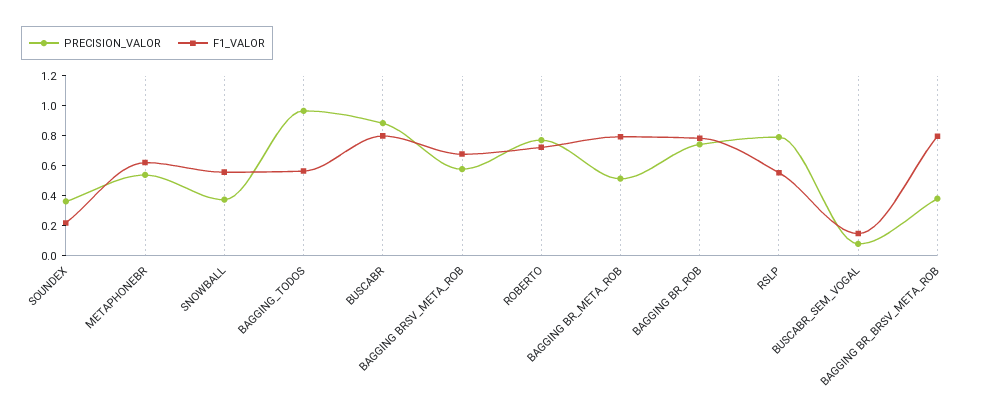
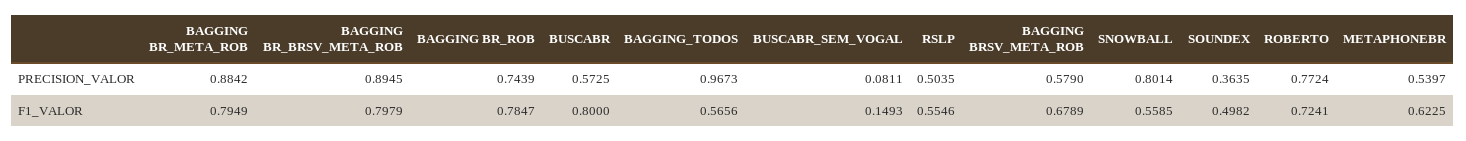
  {
    "PRECISION_VALOR": {
      "SOUNDEX": 0.3635,
      "METAPHONEBR": 0.5397,
-     "SNOWBALL": 0.4,
+     "SNOWBALL": 0.8014,
      "BAGGING_TODOS": 0.9673,
-     "BUSCABR": 0.9,
+     "BUSCABR": 0.5725,
      "BAGGING BRSV_META_ROB": 0.579,
      "ROBERTO": 0.7724,
-     "BAGGING BR_META_ROB": 0.5,
+     "BAGGING BR_META_ROB": 0.8842,
      "BAGGING BR_ROB": 0.7439,
-     "RSLP": 0.8,
+     "RSLP": 0.5035,
      "BUSCABR_SEM_VOGAL": 0.0811,
-     "BAGGING BR_BRSV_META_ROB": 0.4
+     "BAGGING BR_BRSV_META_ROB": 0.8945
    },
    "F1_VALOR": {
-     "SOUNDEX": 0.2,
+     "SOUNDEX": 0.4982,
      "METAPHONEBR": 0.6225,
      "SNOWBALL": 0.5585,
      "BAGGING_TODOS": 0.5656,
      "BUSCABR": 0.8,
      "BAGGING BRSV_META_ROB": 0.6789,
      "ROBERTO": 0.7241,
      "BAGGING BR_META_ROB": 0.7949,
      "BAGGING BR_ROB": 0.7847,
      "RSLP": 0.5546,
      "BUSCABR_SEM_VOGAL": 0.1493,
      "BAGGING BR_BRSV_META_ROB": 0.7979
    }
  }

